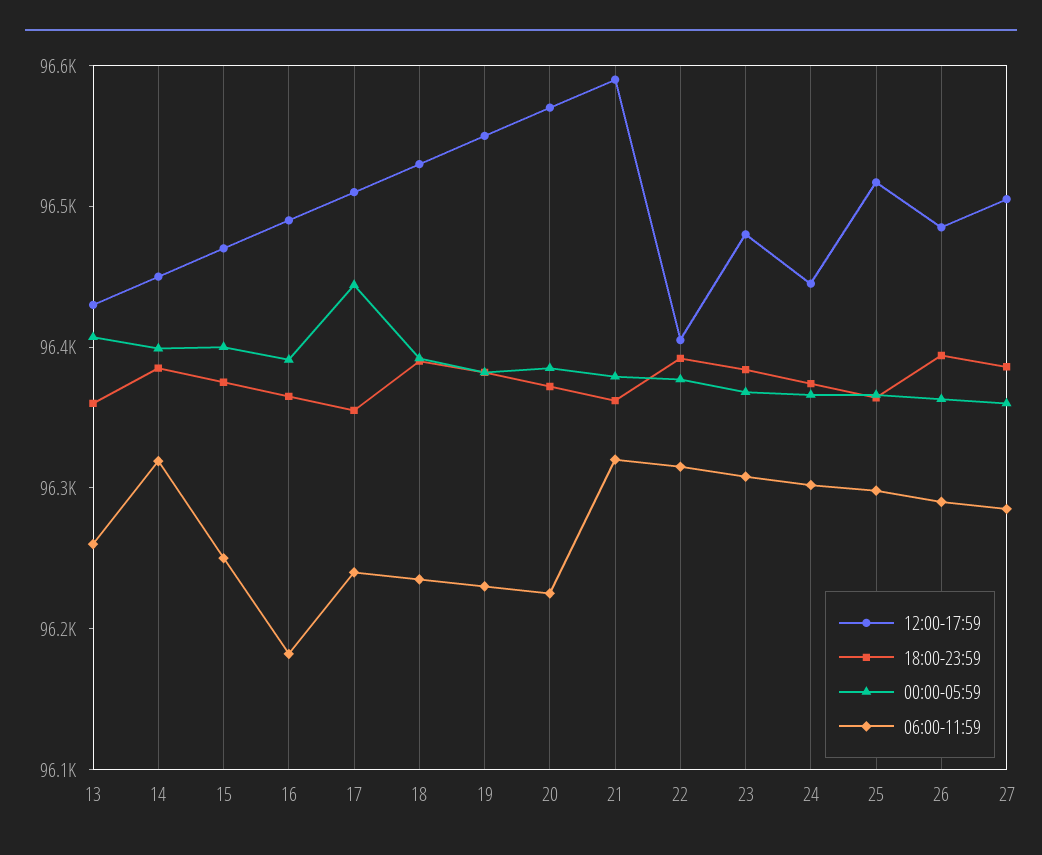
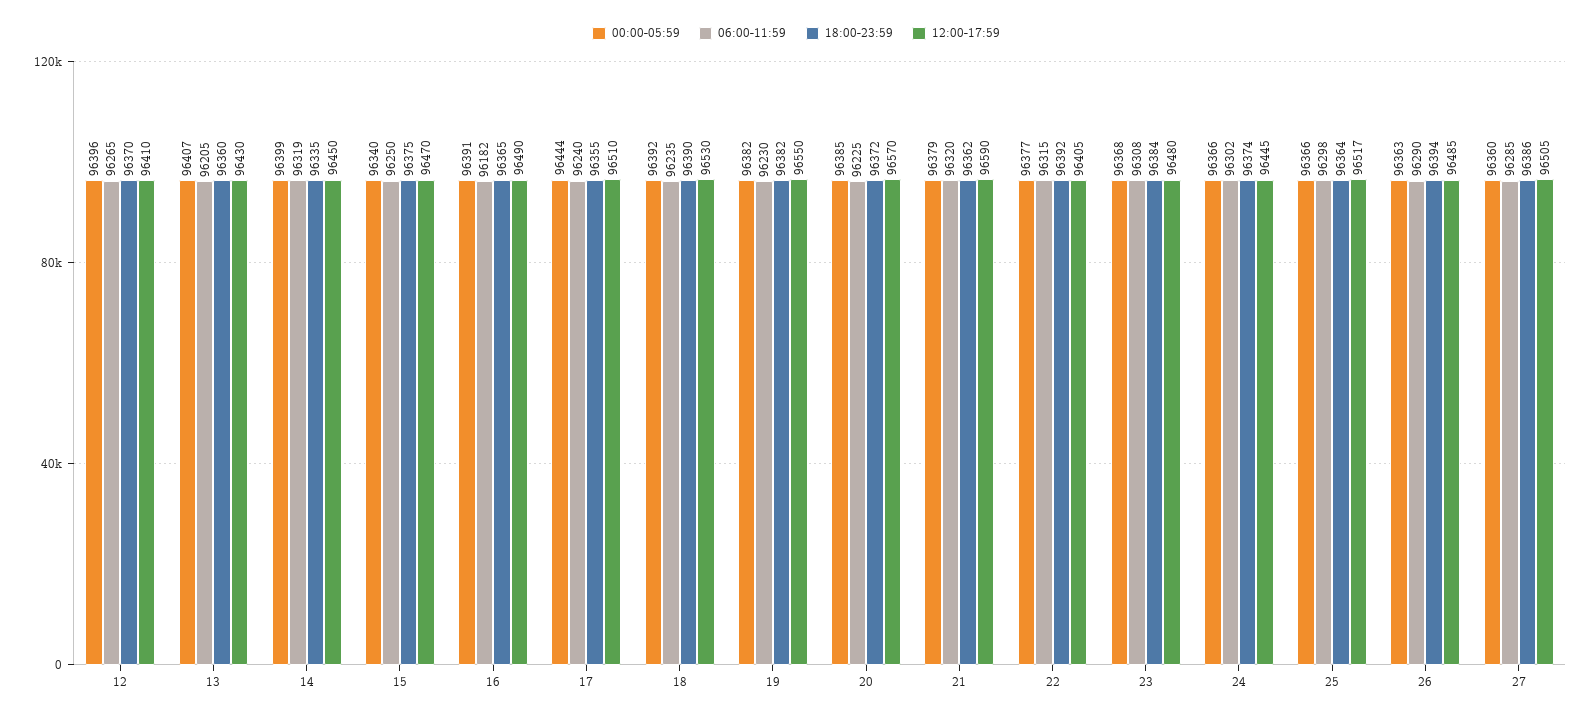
  {
    "12:00-17:59": {
      "13": 96430,
      "14": 96450,
      "15": 96470,
      "16": 96490,
      "17": 96510,
      "18": 96530,
      "19": 96550,
      "20": 96570,
      "21": 96590,
      "22": 96405,
      "23": 96480,
      "24": 96445,
      "25": 96517,
      "26": 96485,
-     "27": 96505
+     "27": 96505,
+     "12": 96410
    },
    "18:00-23:59": {
      "13": 96360,
-     "14": 96380,
+     "14": 96335,
      "15": 96375,
      "16": 96365,
      "17": 96355,
      "18": 96390,
      "19": 96382,
      "20": 96372,
      "21": 96362,
      "22": 96392,
      "23": 96384,
      "24": 96374,
      "25": 96364,
      "26": 96394,
-     "27": 96386
+     "27": 96386,
+     "12": 96370
    },
    "00:00-05:59": {
      "13": 96407,
      "14": 96399,
-     "15": 96400,
+     "15": 96340,
      "16": 96391,
      "17": 96444,
      "18": 96392,
      "19": 96382,
      "20": 96385,
      "21": 96379,
      "22": 96377,
      "23": 96368,
      "24": 96366,
      "25": 96366,
      "26": 96363,
-     "27": 96360
+     "27": 96360,
+     "12": 96396
    },
    "06:00-11:59": {
-     "13": 96260,
+     "13": 96205,
      "14": 96319,
      "15": 96250,
      "16": 96182,
      "17": 96240,
      "18": 96235,
      "19": 96230,
      "20": 96225,
      "21": 96320,
      "22": 96315,
      "23": 96308,
      "24": 96302,
      "25": 96298,
      "26": 96290,
-     "27": 96285
+     "27": 96285,
+     "12": 96265
    }
  }

